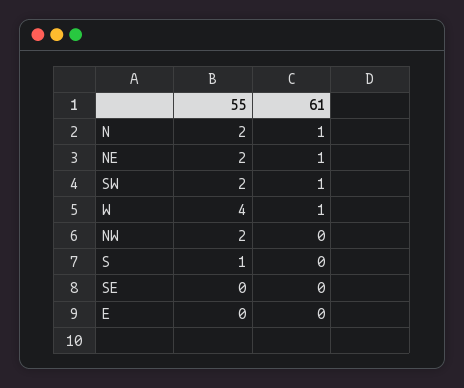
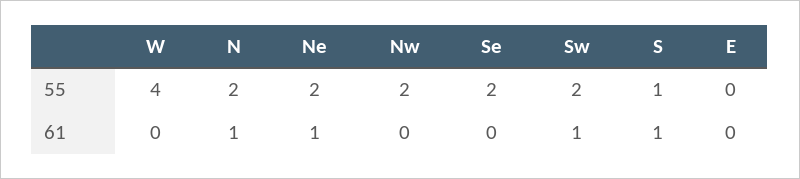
  {
    "55": {
      "N": 2,
      "NE": 2,
      "SW": 2,
      "W": 4,
      "NW": 2,
      "S": 1,
-     "SE": 0,
+     "SE": 2,
      "E": 0
    },
    "61": {
      "N": 1,
      "NE": 1,
      "SW": 1,
-     "W": 1,
+     "W": 0,
      "NW": 0,
-     "S": 0,
+     "S": 1,
      "SE": 0,
      "E": 0
    }
  }

